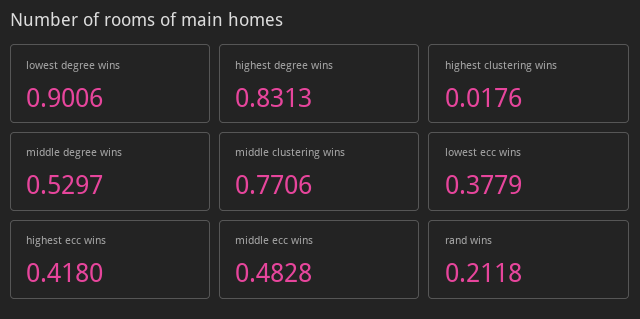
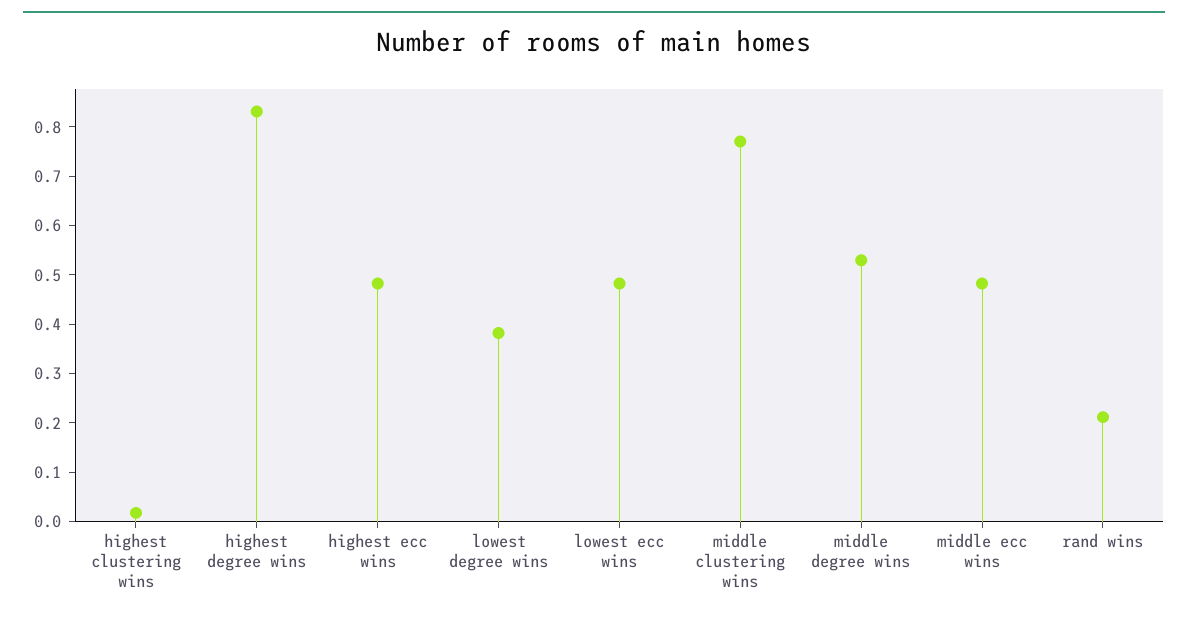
  {
-   "lowest degree wins": 0.9006,
+   "lowest degree wins": 0.38,
    "highest degree wins": 0.8313,
    "highest clustering wins": 0.0176,
    "middle degree wins": 0.5297,
    "middle clustering wins": 0.7706,
-   "lowest ecc wins": 0.3779,
+   "lowest ecc wins": 0.48,
-   "highest ecc wins": 0.418,
+   "highest ecc wins": 0.48,
    "middle ecc wins": 0.4828,
    "rand wins": 0.2118
  }

